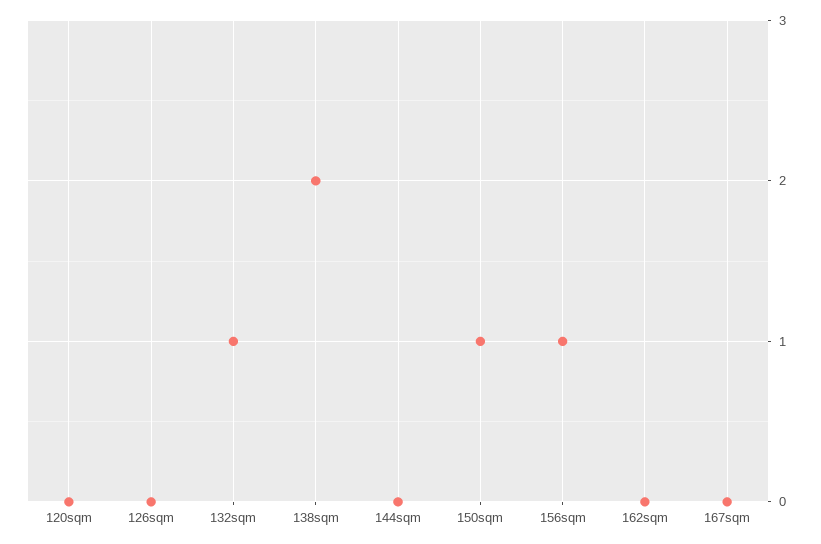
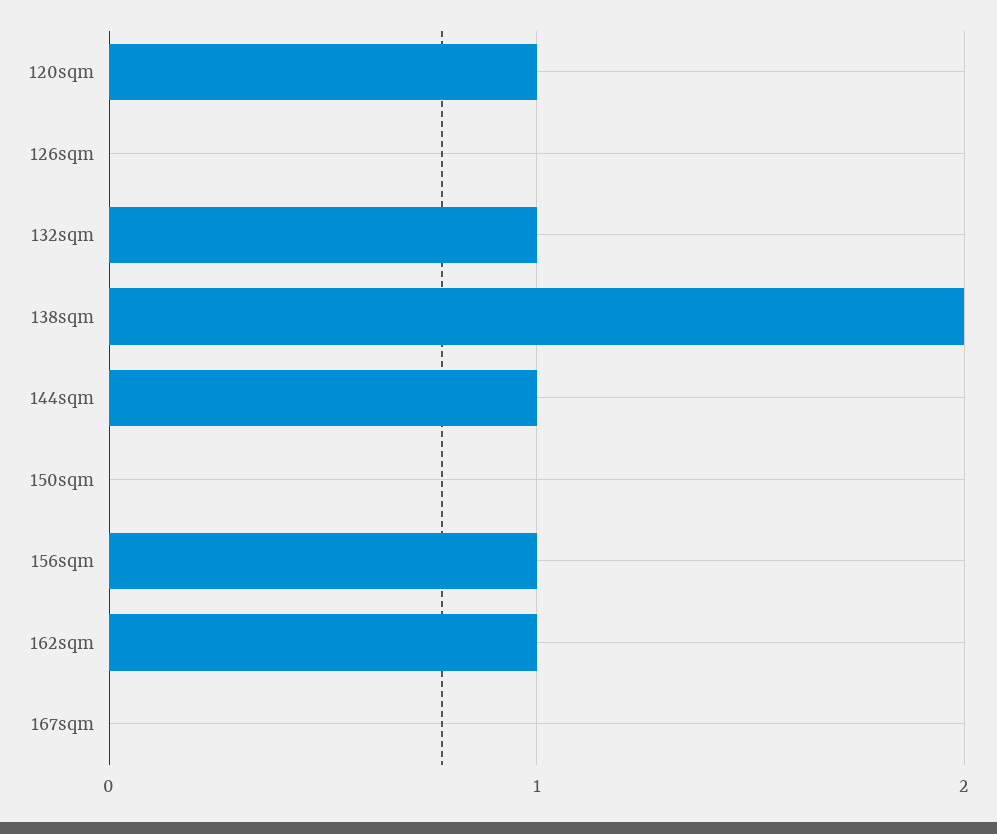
  {
-   "120sqm": 0,
+   "120sqm": 1,
    "126sqm": 0,
    "132sqm": 1,
    "138sqm": 2,
-   "144sqm": 0,
+   "144sqm": 1,
-   "150sqm": 1,
+   "150sqm": 0,
    "156sqm": 1,
-   "162sqm": 0,
+   "162sqm": 1,
    "167sqm": 0
  }

